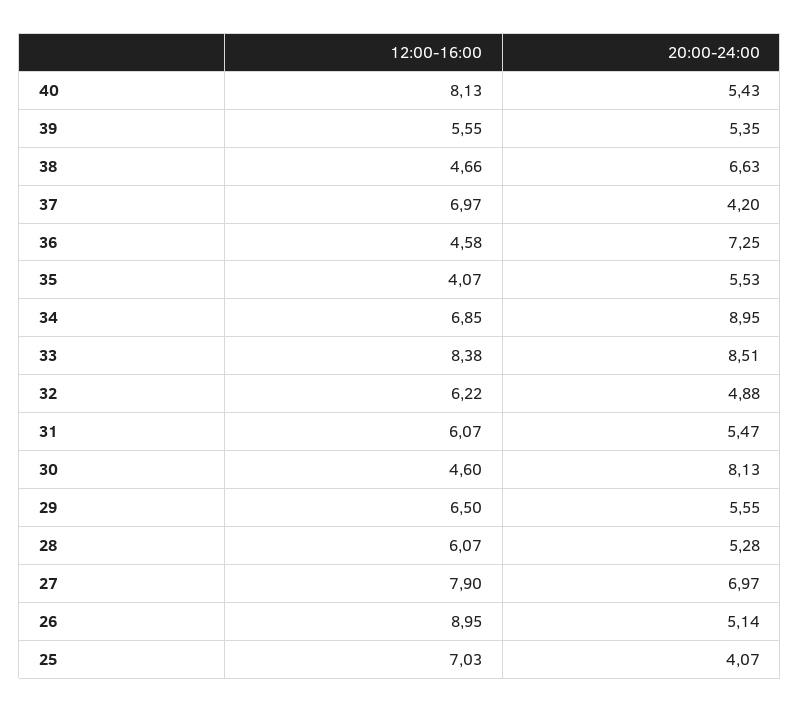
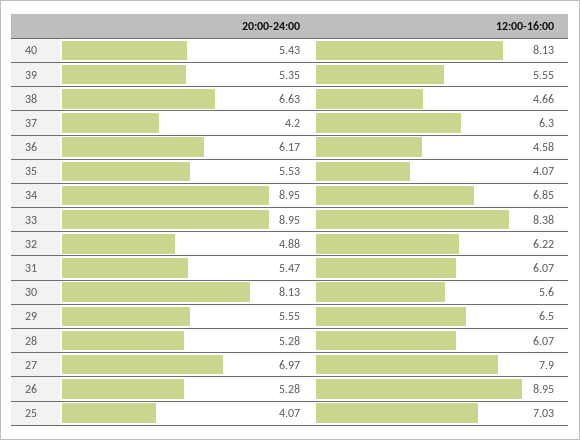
  {
    "12:00-16:00": {
      "40": 8.13,
      "39": 5.55,
      "38": 4.66,
-     "37": 6.97,
+     "37": 6.3,
      "36": 4.58,
      "35": 4.07,
      "34": 6.85,
      "33": 8.38,
      "32": 6.22,
      "31": 6.07,
-     "30": 4.6,
+     "30": 5.6,
      "29": 6.5,
      "28": 6.07,
      "27": 7.9,
      "26": 8.95,
      "25": 7.03
    },
    "20:00-24:00": {
      "40": 5.43,
      "39": 5.35,
      "38": 6.63,
      "37": 4.2,
-     "36": 7.25,
+     "36": 6.17,
      "35": 5.53,
      "34": 8.95,
-     "33": 8.51,
+     "33": 8.95,
      "32": 4.88,
      "31": 5.47,
      "30": 8.13,
      "29": 5.55,
      "28": 5.28,
      "27": 6.97,
-     "26": 5.14,
+     "26": 5.28,
      "25": 4.07
    }
  }

